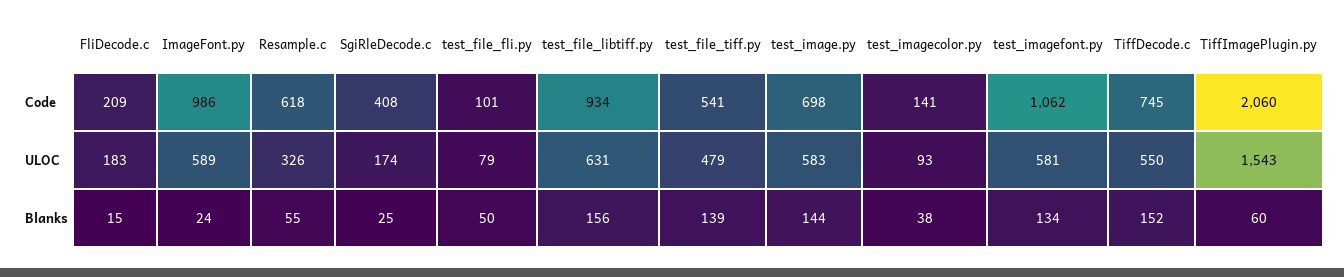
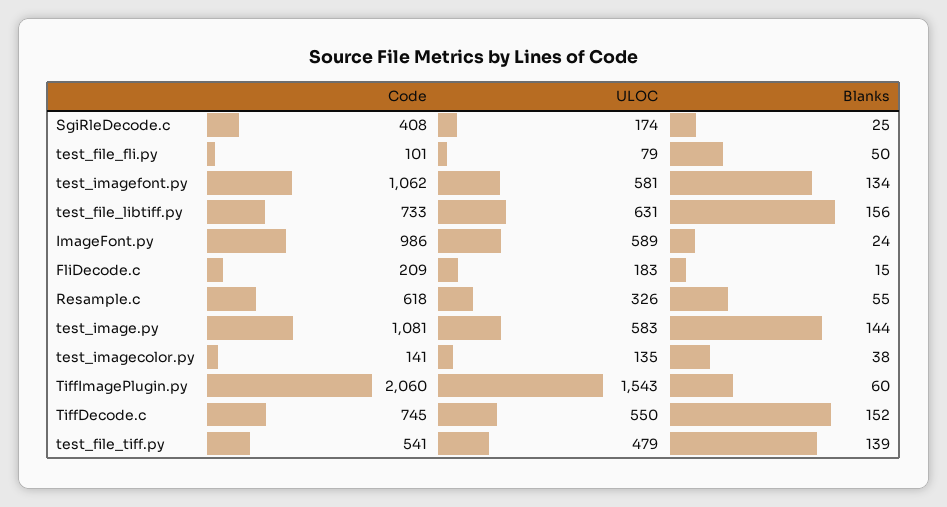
  {
    "FliDecode.c": {
      "Code": 209,
      "ULOC": 183,
      "Blanks": 15
    },
    "ImageFont.py": {
      "Code": 986,
      "ULOC": 589,
      "Blanks": 24
    },
    "Resample.c": {
      "Code": 618,
      "ULOC": 326,
      "Blanks": 55
    },
    "SgiRleDecode.c": {
      "Code": 408,
      "ULOC": 174,
      "Blanks": 25
    },
    "test_file_fli.py": {
      "Code": 101,
      "ULOC": 79,
      "Blanks": 50
    },
    "test_file_libtiff.py": {
-     "Code": 934,
+     "Code": 733,
      "ULOC": 631,
      "Blanks": 156
    },
    "test_file_tiff.py": {
      "Code": 541,
      "ULOC": 479,
      "Blanks": 139
    },
    "test_image.py": {
-     "Code": 698,
+     "Code": 1081,
      "ULOC": 583,
      "Blanks": 144
    },
    "test_imagecolor.py": {
      "Code": 141,
-     "ULOC": 93,
+     "ULOC": 135,
      "Blanks": 38
    },
    "test_imagefont.py": {
      "Code": 1062,
      "ULOC": 581,
      "Blanks": 134
    },
    "TiffDecode.c": {
      "Code": 745,
      "ULOC": 550,
      "Blanks": 152
    },
    "TiffImagePlugin.py": {
      "Code": 2060,
      "ULOC": 1543,
      "Blanks": 60
    }
  }

